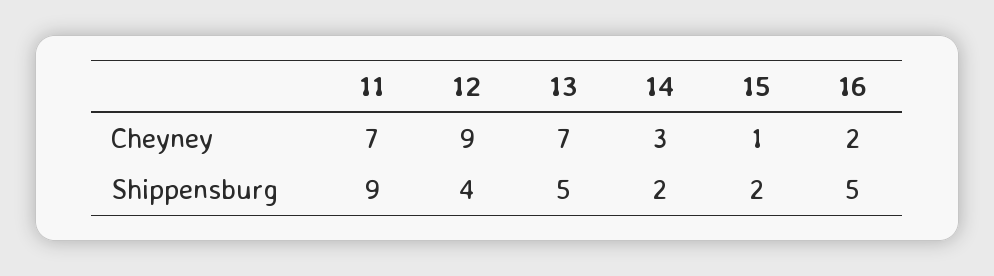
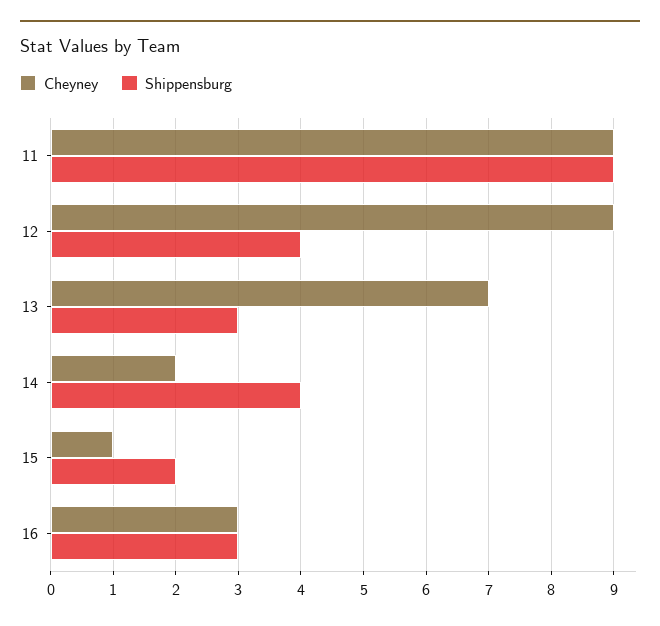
  {
    "Cheyney": {
-     "11": 7,
+     "11": 9,
      "12": 9,
      "13": 7,
-     "14": 3,
+     "14": 2,
      "15": 1,
-     "16": 2
+     "16": 3
    },
    "Shippensburg": {
      "11": 9,
      "12": 4,
-     "13": 5,
+     "13": 3,
-     "14": 2,
+     "14": 4,
      "15": 2,
-     "16": 5
+     "16": 3
    }
  }

